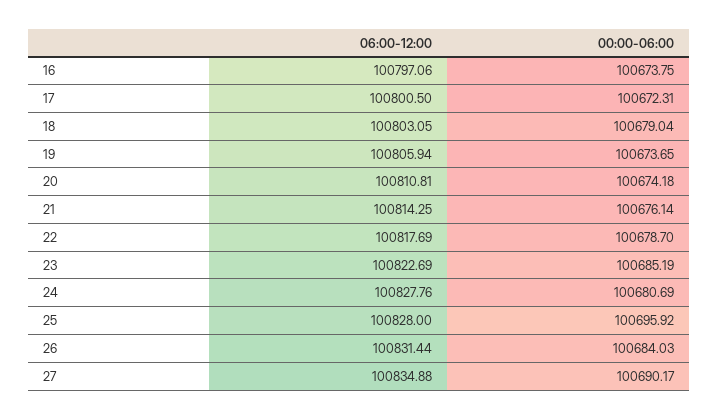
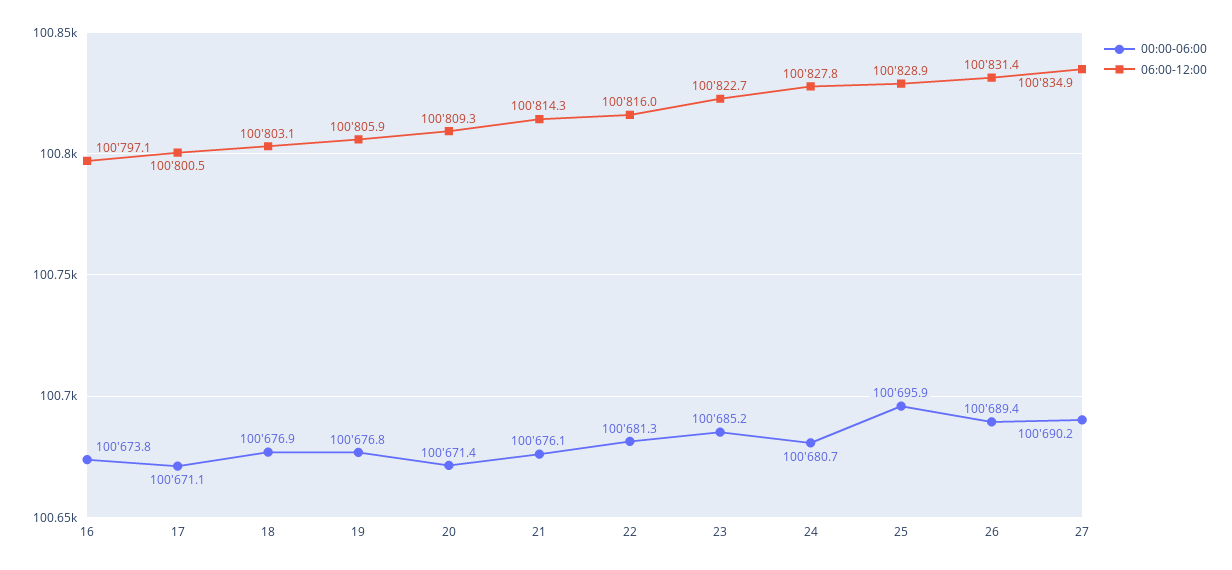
  {
    "06:00-12:00": {
      "16": 100797.06,
      "17": 100800.5,
      "18": 100803.05,
      "19": 100805.94,
-     "20": 100810.81,
+     "20": 100809.3,
      "21": 100814.25,
-     "22": 100817.69,
+     "22": 100816,
      "23": 100822.69,
      "24": 100827.76,
-     "25": 100828,
+     "25": 100828.9,
      "26": 100831.44,
      "27": 100834.88
    },
    "00:00-06:00": {
      "16": 100673.75,
-     "17": 100672.31,
+     "17": 100671.1,
-     "18": 100679.04,
+     "18": 100676.9,
-     "19": 100673.65,
+     "19": 100676.8,
-     "20": 100674.18,
+     "20": 100671.4,
      "21": 100676.14,
-     "22": 100678.7,
+     "22": 100681.3,
      "23": 100685.19,
      "24": 100680.69,
      "25": 100695.92,
-     "26": 100684.03,
+     "26": 100689.4,
      "27": 100690.17
    }
  }

